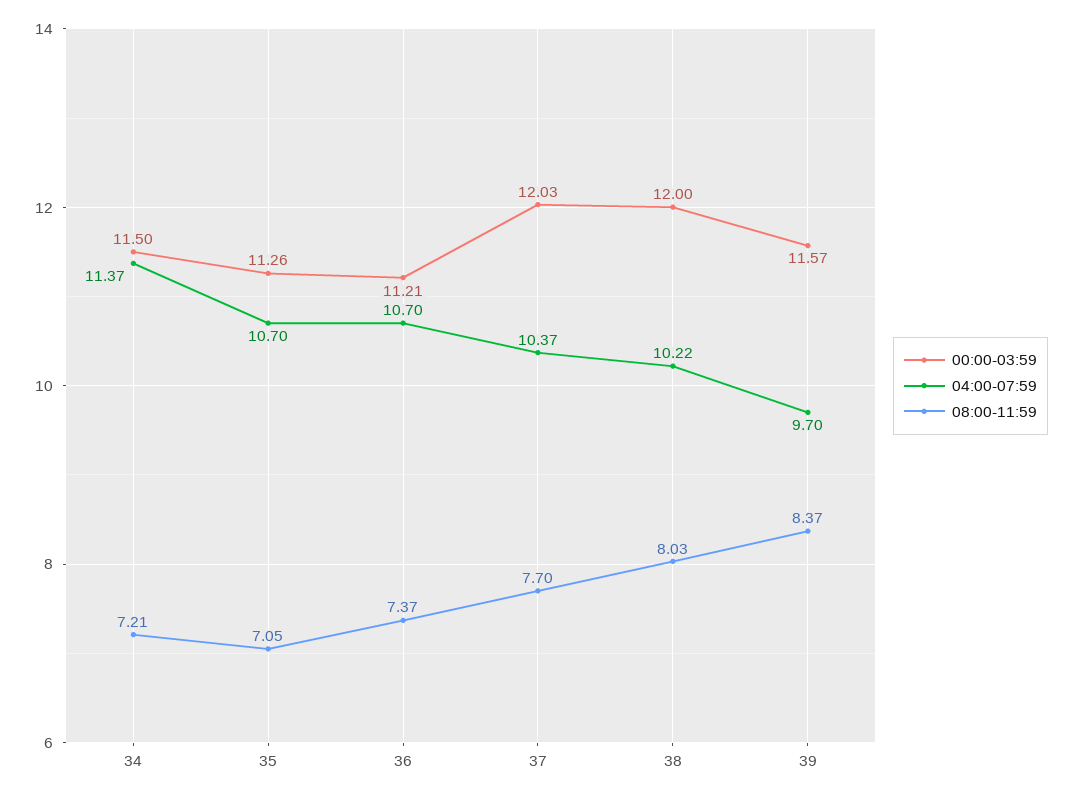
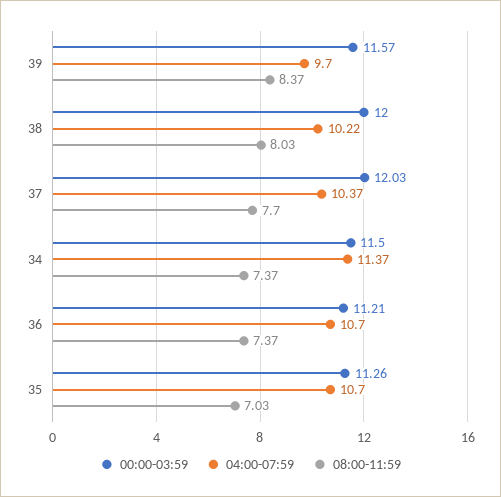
  {
    "00:00-03:59": {
      "34": 11.5,
      "35": 11.26,
      "36": 11.21,
      "37": 12.03,
      "38": 12,
      "39": 11.57
    },
    "04:00-07:59": {
      "34": 11.37,
      "35": 10.7,
      "36": 10.7,
      "37": 10.37,
      "38": 10.22,
      "39": 9.7
    },
    "08:00-11:59": {
-     "34": 7.21,
+     "34": 7.37,
-     "35": 7.05,
+     "35": 7.03,
      "36": 7.37,
      "37": 7.7,
      "38": 8.03,
      "39": 8.37
    }
  }

